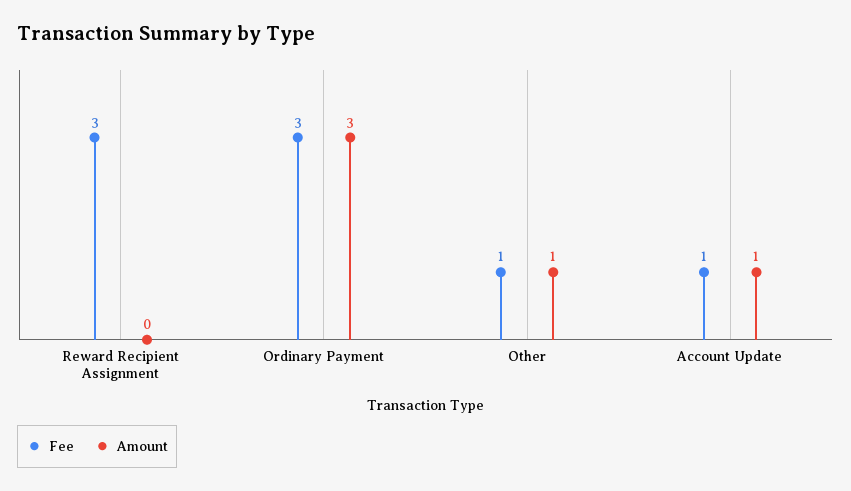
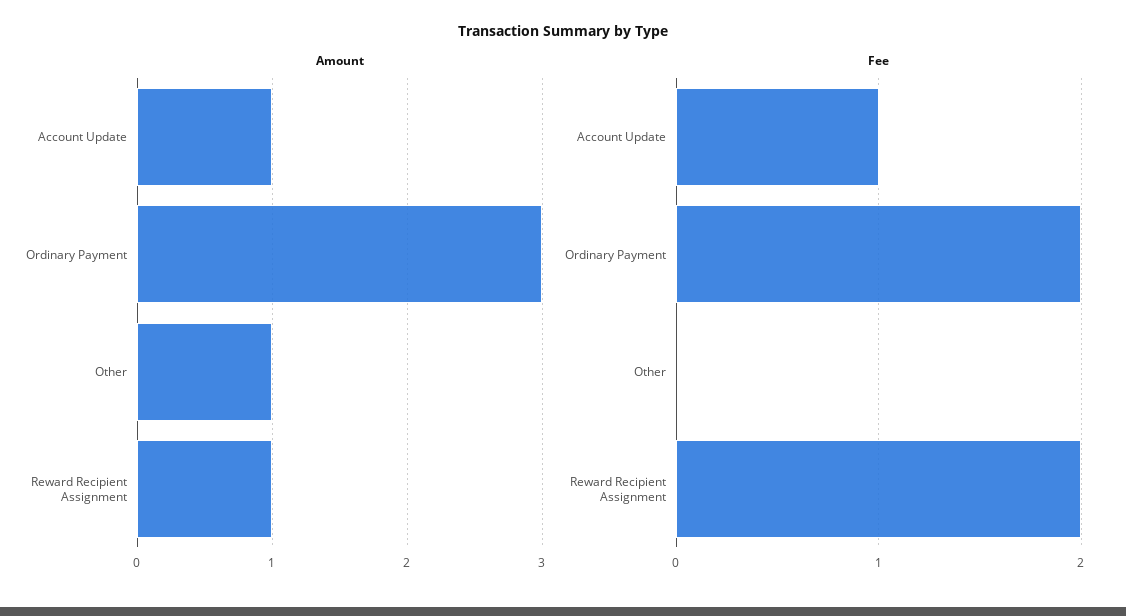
  {
    "Fee": {
-     "Reward Recipient Assignment": 3,
+     "Reward Recipient Assignment": 2,
-     "Ordinary Payment": 3,
+     "Ordinary Payment": 2,
-     "Other": 1,
+     "Other": 0,
      "Account Update": 1
    },
    "Amount": {
-     "Reward Recipient Assignment": 0,
+     "Reward Recipient Assignment": 1,
      "Ordinary Payment": 3,
      "Other": 1,
      "Account Update": 1
    }
  }

